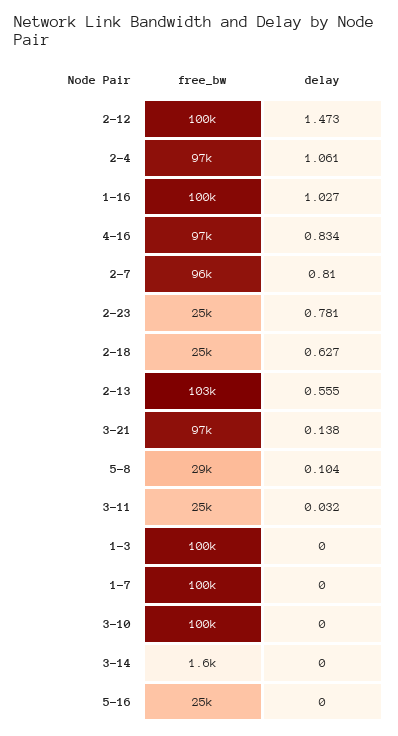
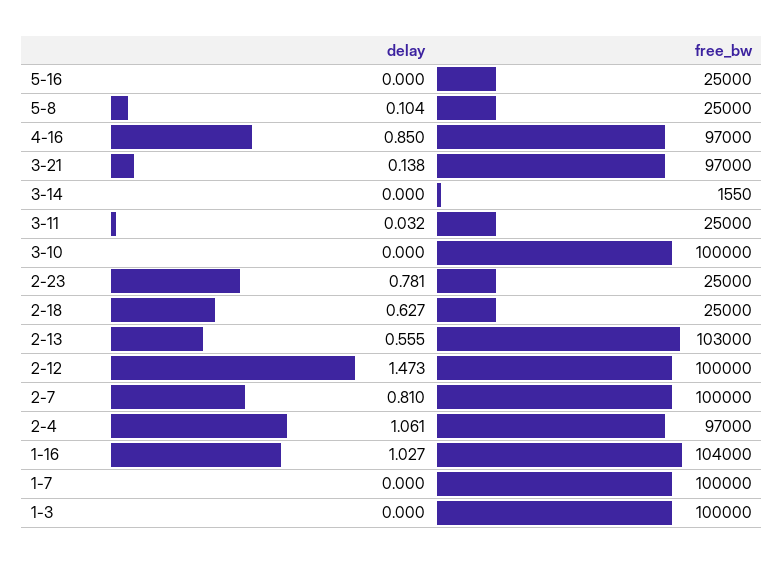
  {
    "free_bw": {
      "2-12": 100000,
      "2-4": 97000,
-     "1-16": 100000,
+     "1-16": 104000,
      "4-16": 97000,
-     "2-7": 96000,
+     "2-7": 100000,
      "2-23": 25000,
      "2-18": 25000,
      "2-13": 103000,
      "3-21": 97000,
-     "5-8": 29000,
+     "5-8": 25000,
      "3-11": 25000,
      "1-3": 100000,
      "1-7": 100000,
      "3-10": 100000,
      "3-14": 1550,
      "5-16": 25000
    },
    "delay": {
      "2-12": 1.473,
      "2-4": 1.061,
      "1-16": 1.027,
-     "4-16": 0.834,
+     "4-16": 0.85,
      "2-7": 0.81,
      "2-23": 0.781,
      "2-18": 0.627,
      "2-13": 0.555,
      "3-21": 0.138,
      "5-8": 0.104,
      "3-11": 0.032,
      "1-3": 0,
      "1-7": 0,
      "3-10": 0,
      "3-14": 0,
      "5-16": 0
    }
  }

